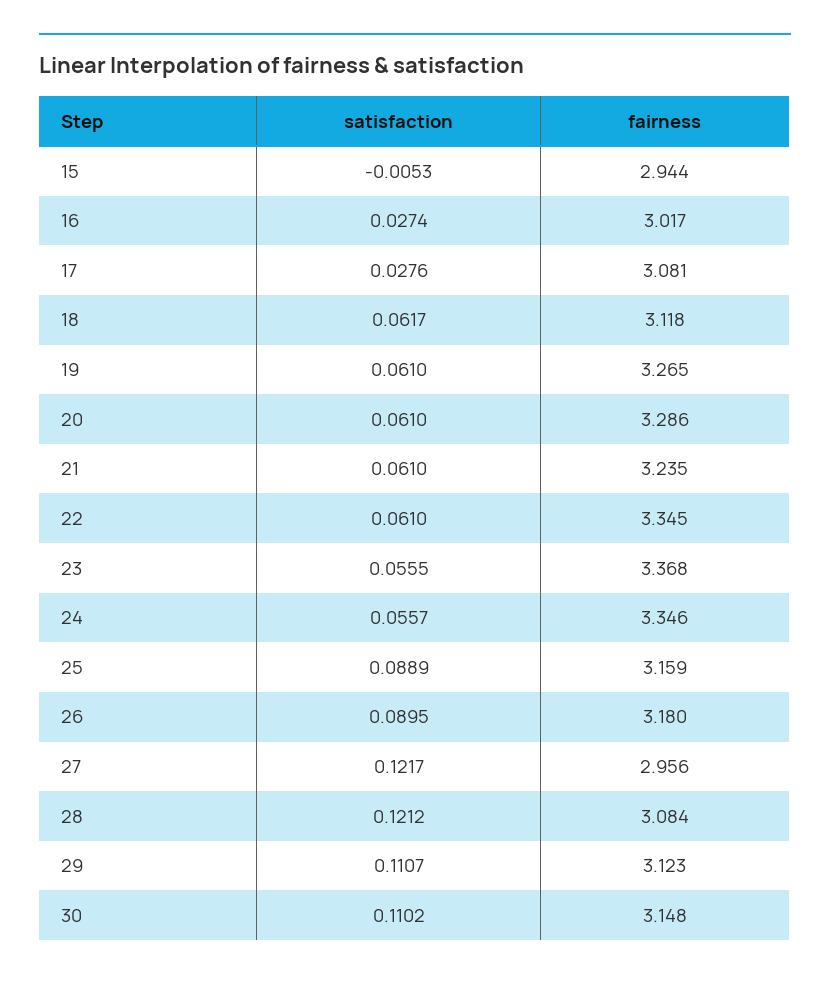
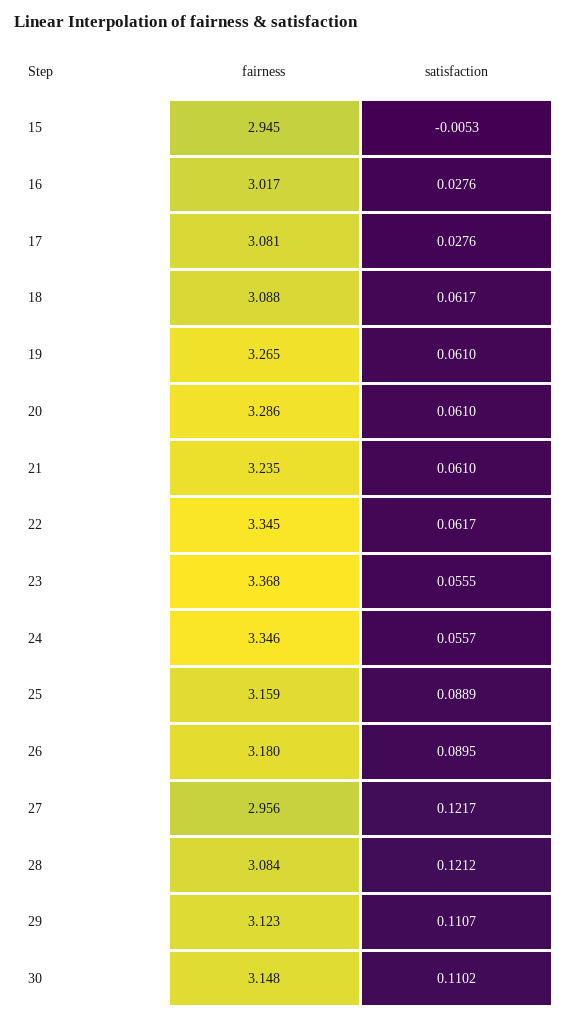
  {
    "satisfaction": {
      "15": -0.0053,
-     "16": 0.0274,
+     "16": 0.0276,
      "17": 0.0276,
      "18": 0.0617,
      "19": 0.061,
      "20": 0.061,
      "21": 0.061,
-     "22": 0.061,
+     "22": 0.0617,
      "23": 0.0555,
      "24": 0.0557,
      "25": 0.0889,
      "26": 0.0895,
      "27": 0.1217,
      "28": 0.1212,
      "29": 0.1107,
      "30": 0.1102
    },
    "fairness": {
-     "15": 2.944,
+     "15": 2.945,
      "16": 3.017,
      "17": 3.081,
-     "18": 3.118,
+     "18": 3.088,
      "19": 3.265,
      "20": 3.286,
      "21": 3.235,
      "22": 3.345,
      "23": 3.368,
      "24": 3.346,
      "25": 3.159,
      "26": 3.18,
      "27": 2.956,
      "28": 3.084,
      "29": 3.123,
      "30": 3.148
    }
  }

